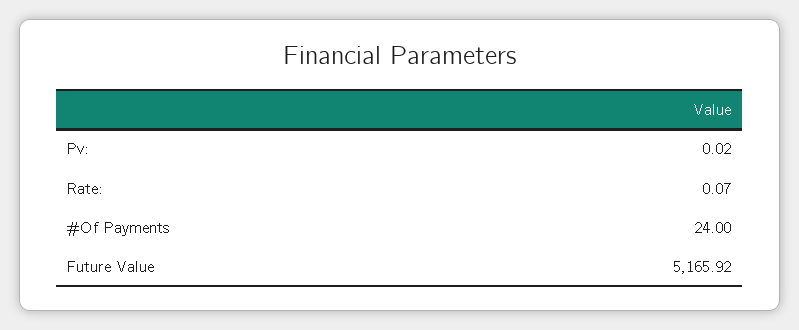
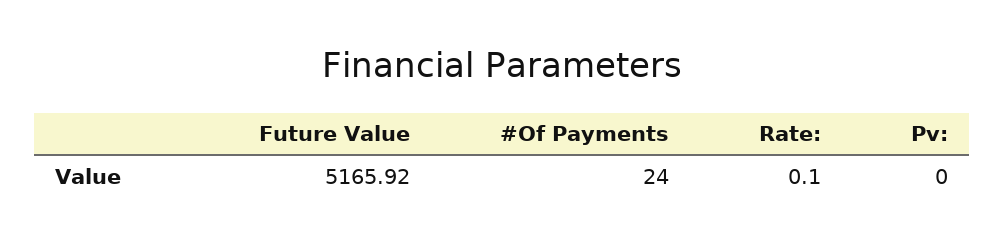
  {
-   "Pv:": 0.02,
+   "Pv:": 0,
-   "Rate:": 0.07,
+   "Rate:": 0.1,
    "#Of Payments": 24,
    "Future Value": 5165.92
  }

